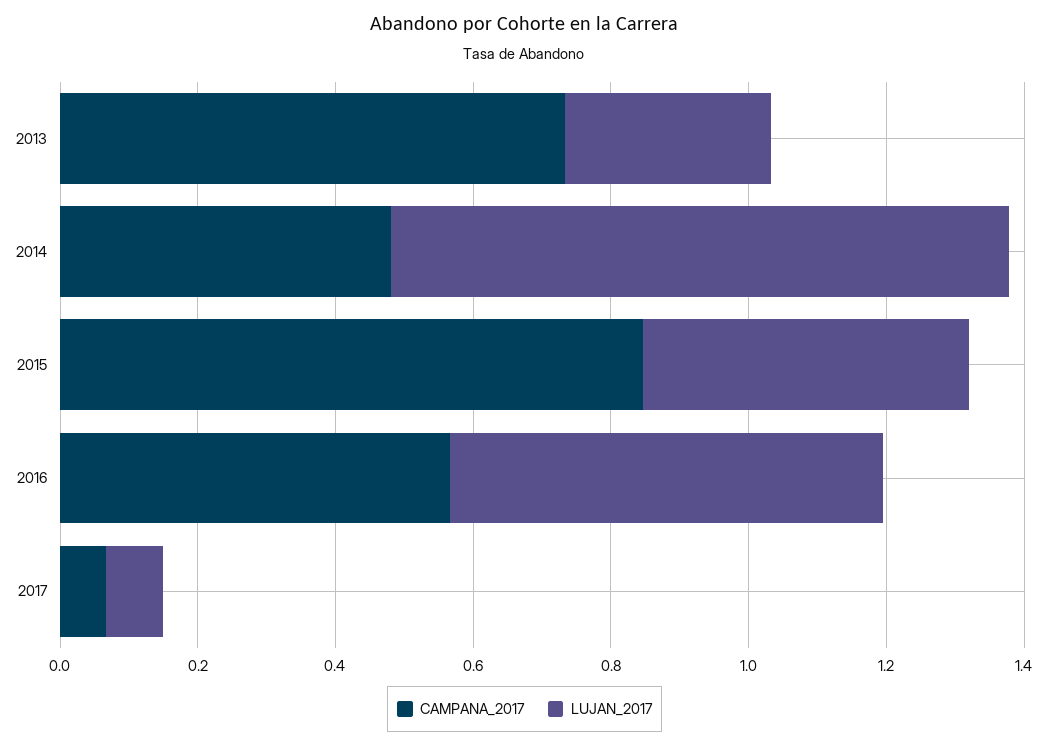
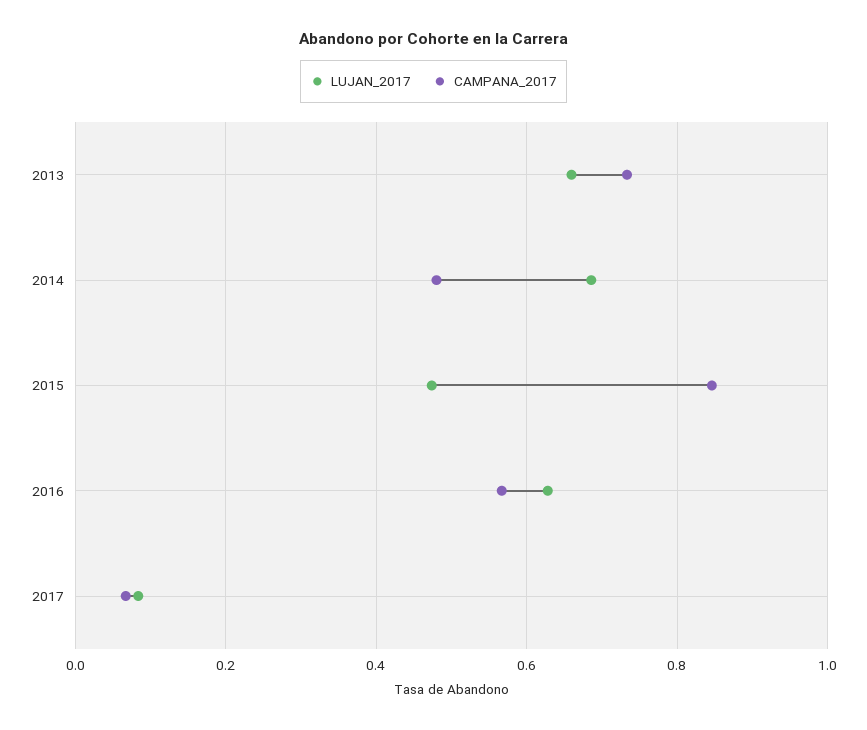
  {
    "CAMPANA_2017": {
      "2013": 0.74,
      "2014": 0.48,
      "2015": 0.84,
      "2016": 0.56,
      "2017": 0.06
    },
    "LUJAN_2017": {
-     "2013": 0.3,
+     "2013": 0.66,
-     "2014": 0.9,
+     "2014": 0.68,
      "2015": 0.48,
      "2016": 0.62,
      "2017": 0.08
    }
  }

